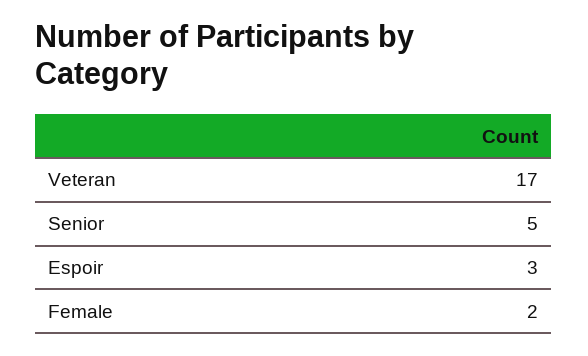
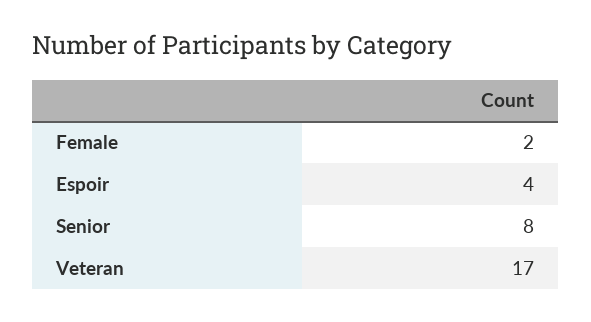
  {
    "Veteran": 17,
-   "Senior": 5,
+   "Senior": 8,
-   "Espoir": 3,
+   "Espoir": 4,
    "Female": 2
  }

